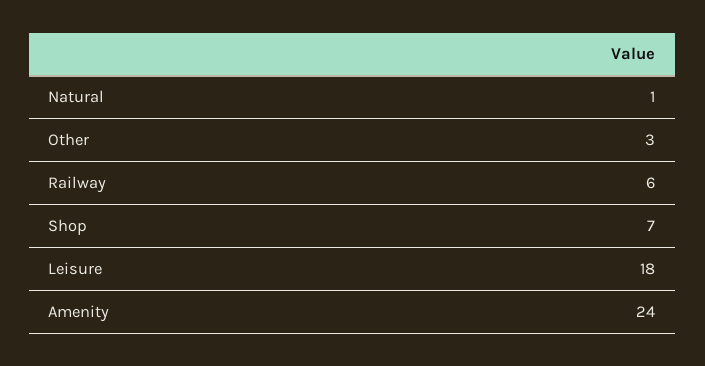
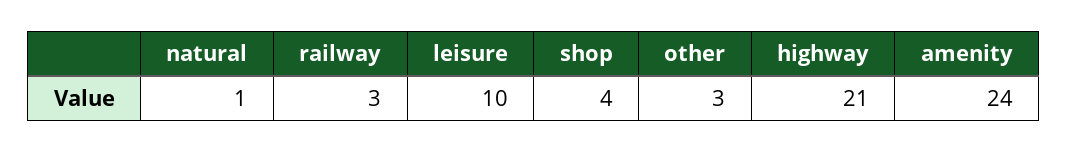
  {
    "Natural": 1,
    "Other": 3,
-   "Railway": 6,
+   "Railway": 3,
-   "Shop": 7,
+   "Shop": 4,
-   "Leisure": 18,
+   "Leisure": 10,
-   "Amenity": 24
+   "Amenity": 24,
+   "highway": 21
  }

